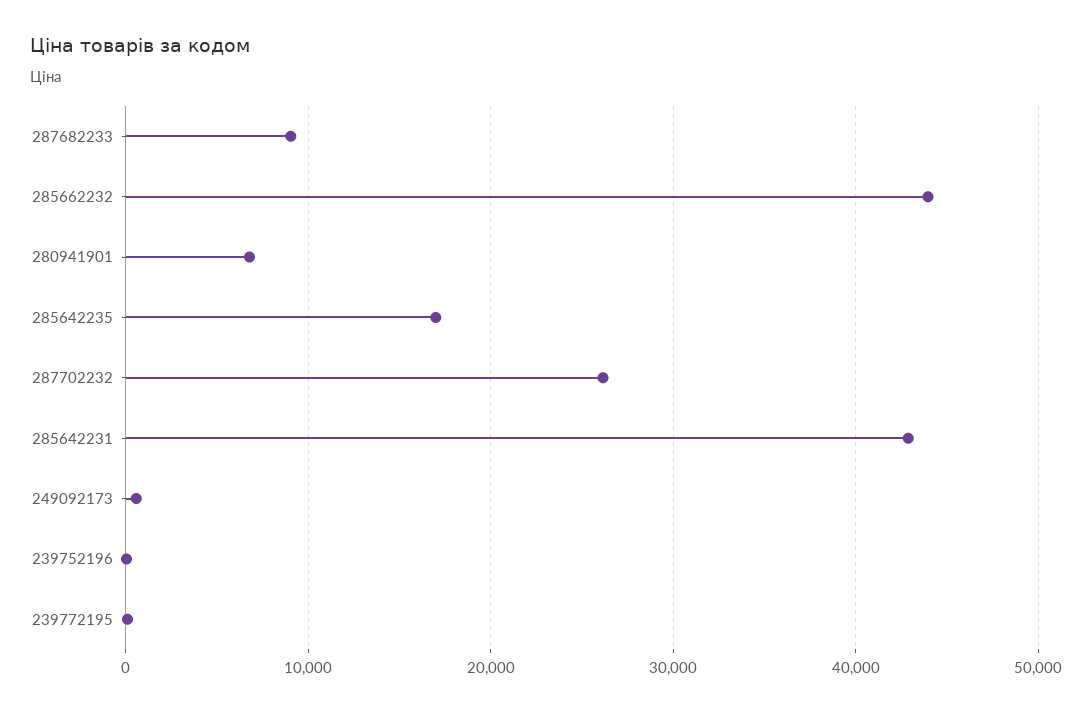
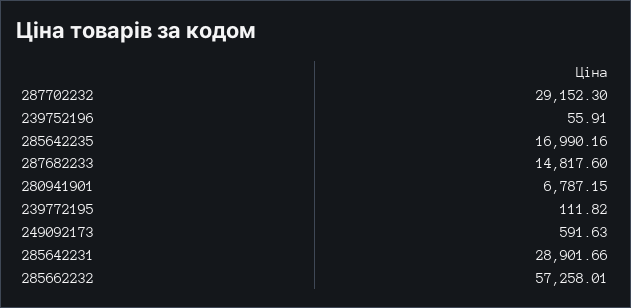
  {
-   "287682233": 9000,
+   "287682233": 14817.6,
-   "285662232": 44000,
+   "285662232": 57258.01,
    "280941901": 6787.15,
    "285642235": 16990.16,
-   "287702232": 26000,
+   "287702232": 29152.3,
-   "285642231": 43000,
+   "285642231": 28901.66,
    "249092173": 591.63,
    "239752196": 55.91,
    "239772195": 111.82
  }

